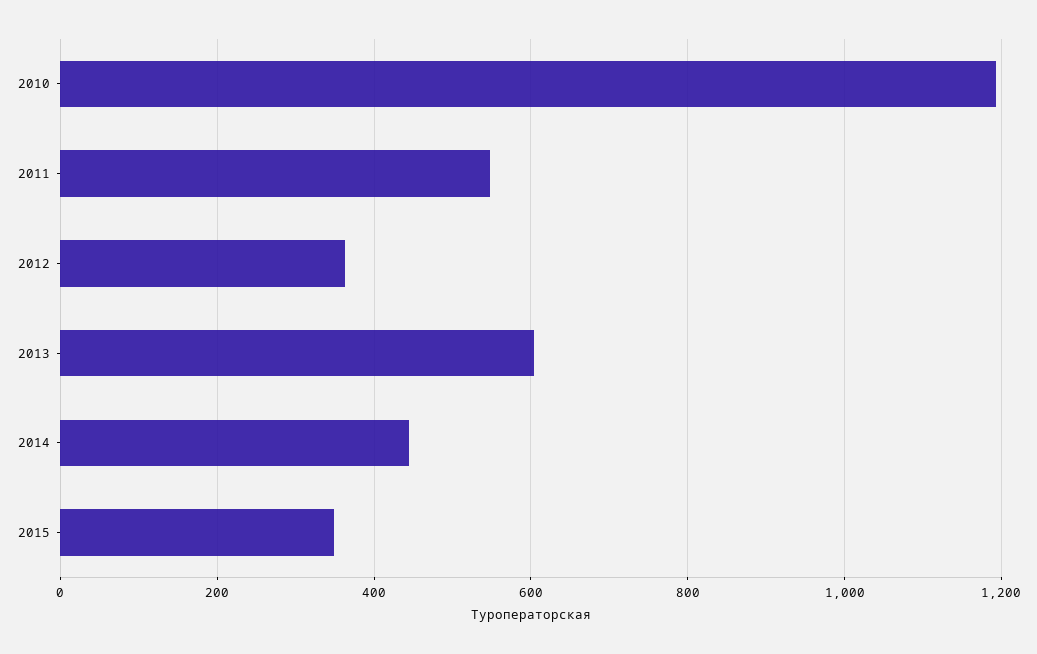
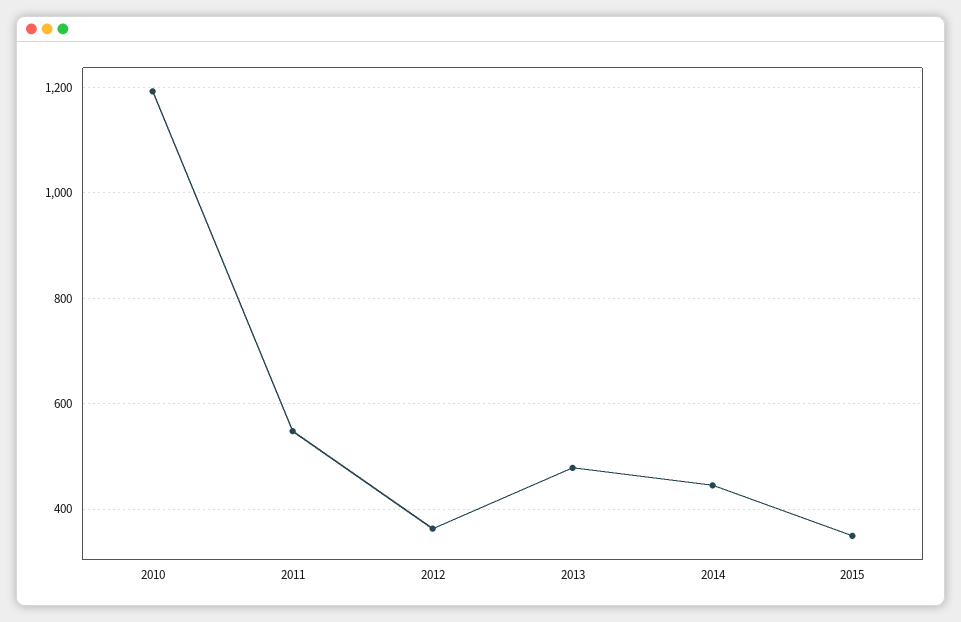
  {
    "2010": 1200,
    "2011": 540,
    "2012": 360,
-   "2013": 600,
+   "2013": 480,
    "2014": 440,
    "2015": 340
  }

